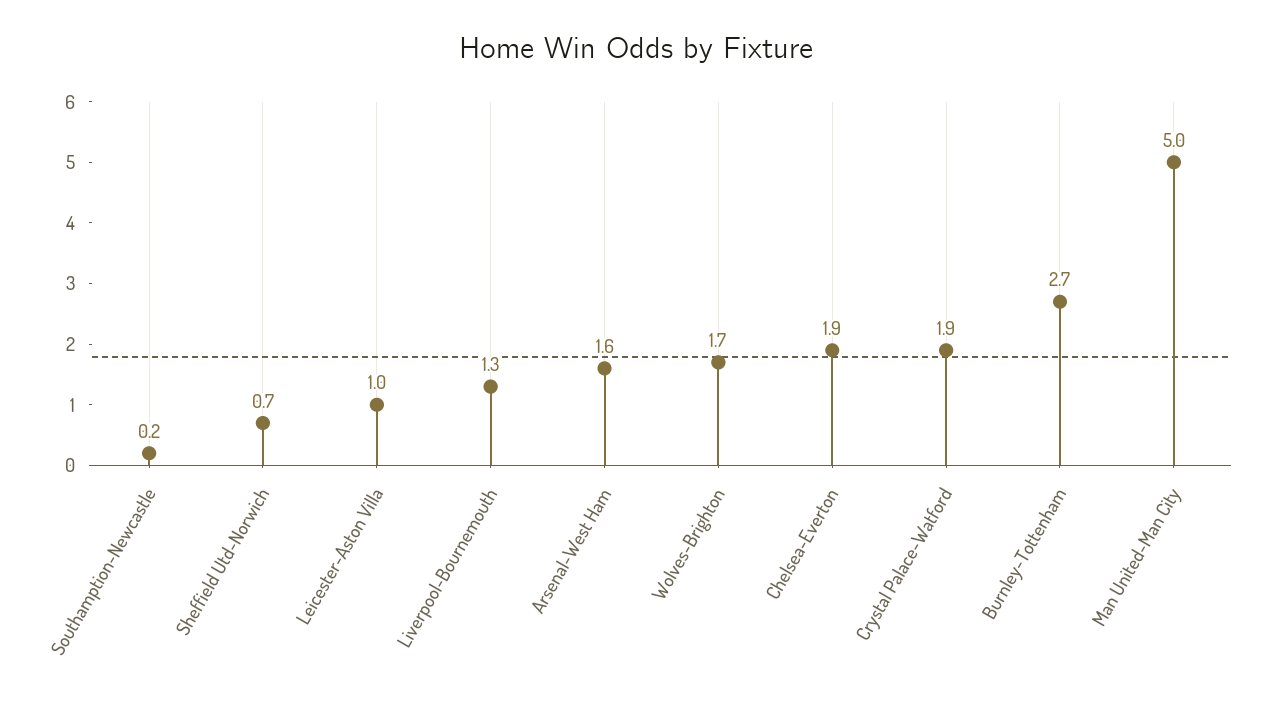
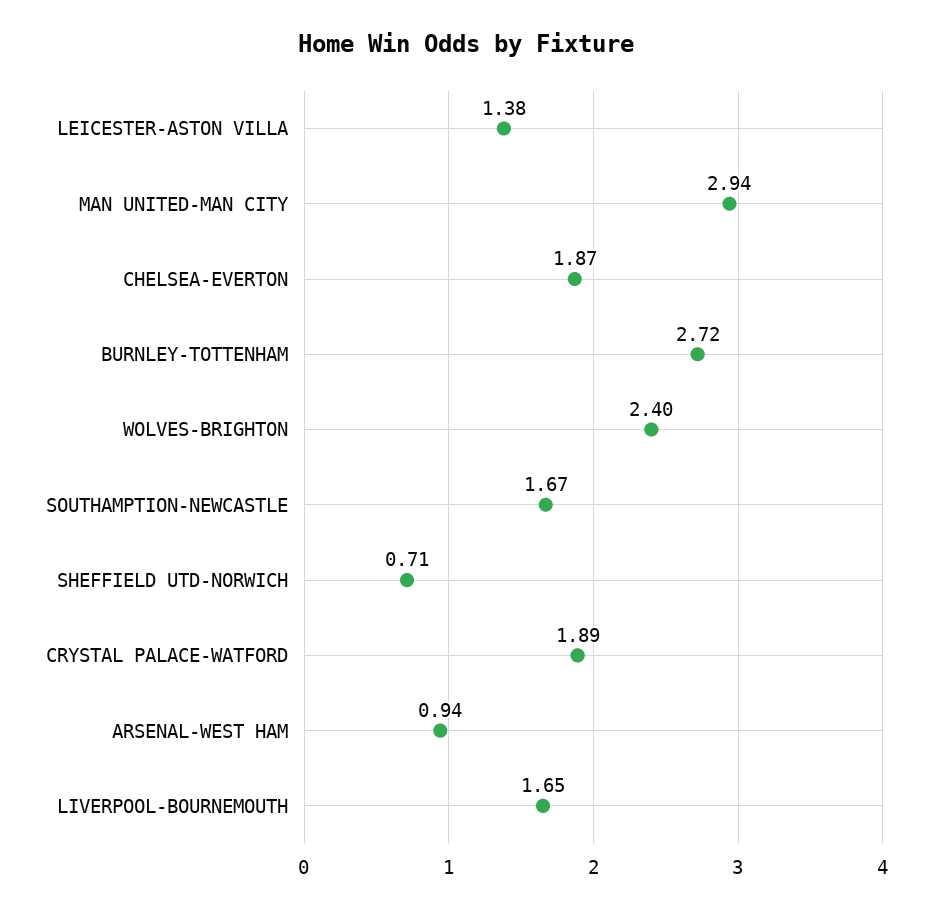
  {
-   "Southamption-Newcastle": 0.2,
+   "Southamption-Newcastle": 1.67,
    "Sheffield Utd-Norwich": 0.71,
-   "Leicester-Aston Villa": 1,
+   "Leicester-Aston Villa": 1.38,
-   "Liverpool-Bournemouth": 1.3,
+   "Liverpool-Bournemouth": 1.65,
-   "Arsenal-West Ham": 1.6,
+   "Arsenal-West Ham": 0.94,
-   "Wolves-Brighton": 1.7,
+   "Wolves-Brighton": 2.4,
    "Chelsea-Everton": 1.87,
    "Crystal Palace-Watford": 1.89,
    "Burnley-Tottenham": 2.72,
-   "Man United-Man City": 5
+   "Man United-Man City": 2.94
  }

